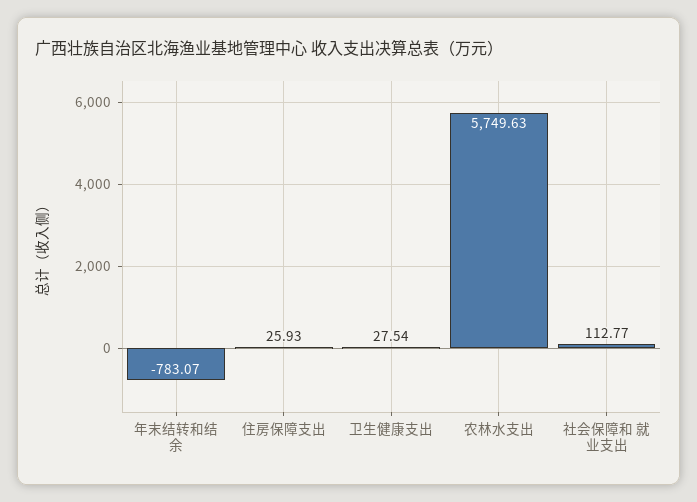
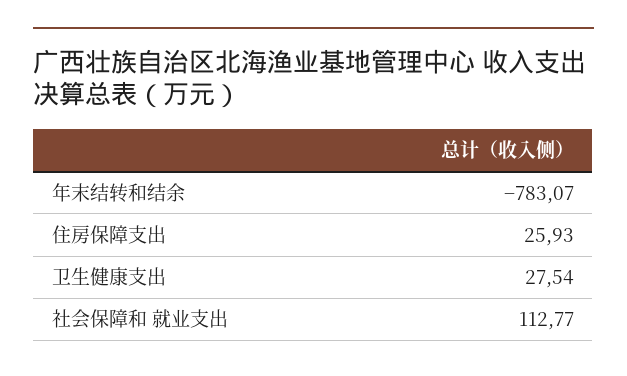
  {
    "年末结转和结余": -783.07,
    "住房保障支出": 25.93,
    "卫生健康支出": 27.54,
-   "农林水支出": 5749.63,
    "社会保障和 就业支出": 112.77
  }

